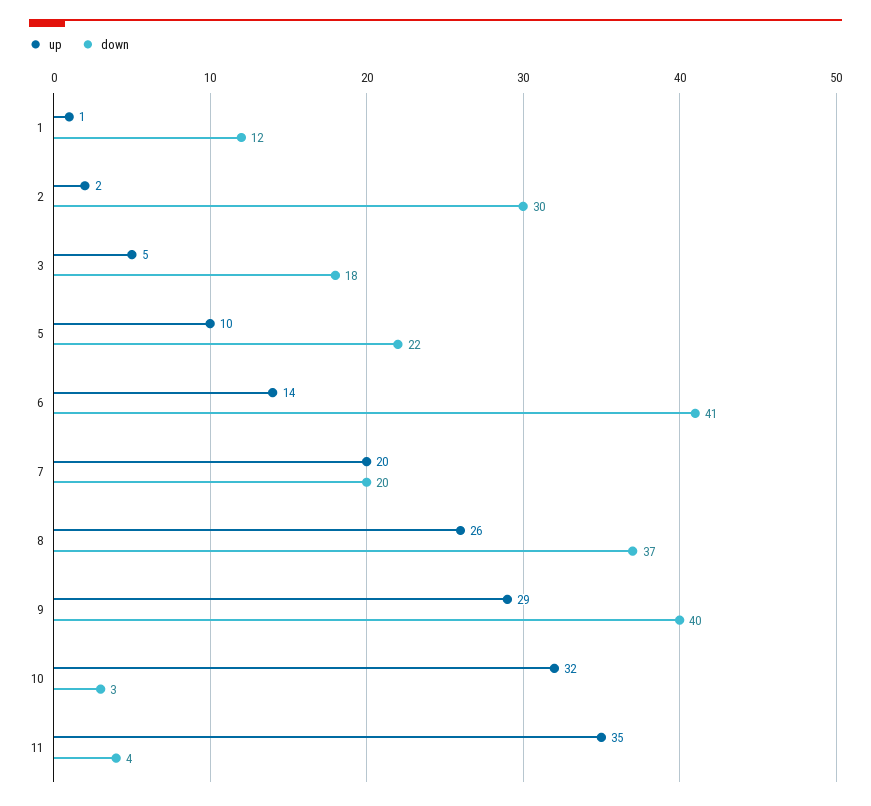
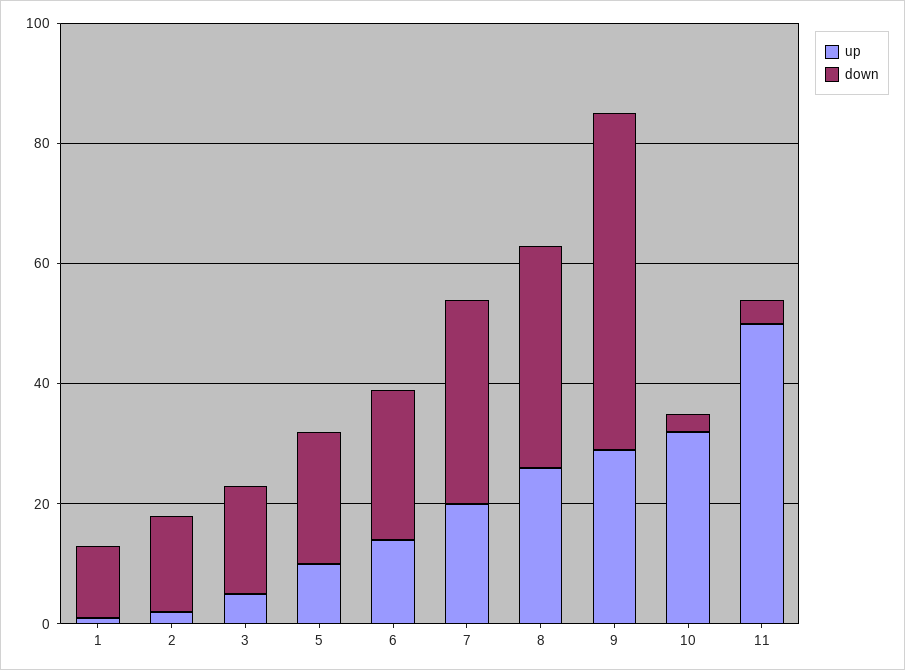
  {
    "up": {
      "1": 1,
      "2": 2,
      "3": 5,
      "5": 10,
      "6": 14,
      "7": 20,
      "8": 26,
      "9": 29,
      "10": 32,
-     "11": 35
+     "11": 50
    },
    "down": {
      "1": 12,
-     "2": 30,
+     "2": 15,
      "3": 18,
      "5": 22,
-     "6": 41,
+     "6": 25,
-     "7": 20,
+     "7": 35,
      "8": 37,
-     "9": 40,
+     "9": 55,
      "10": 3,
      "11": 4
    }
  }

